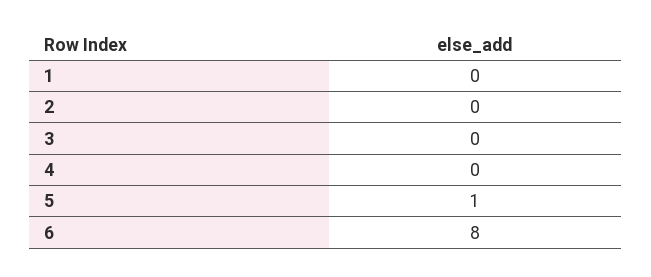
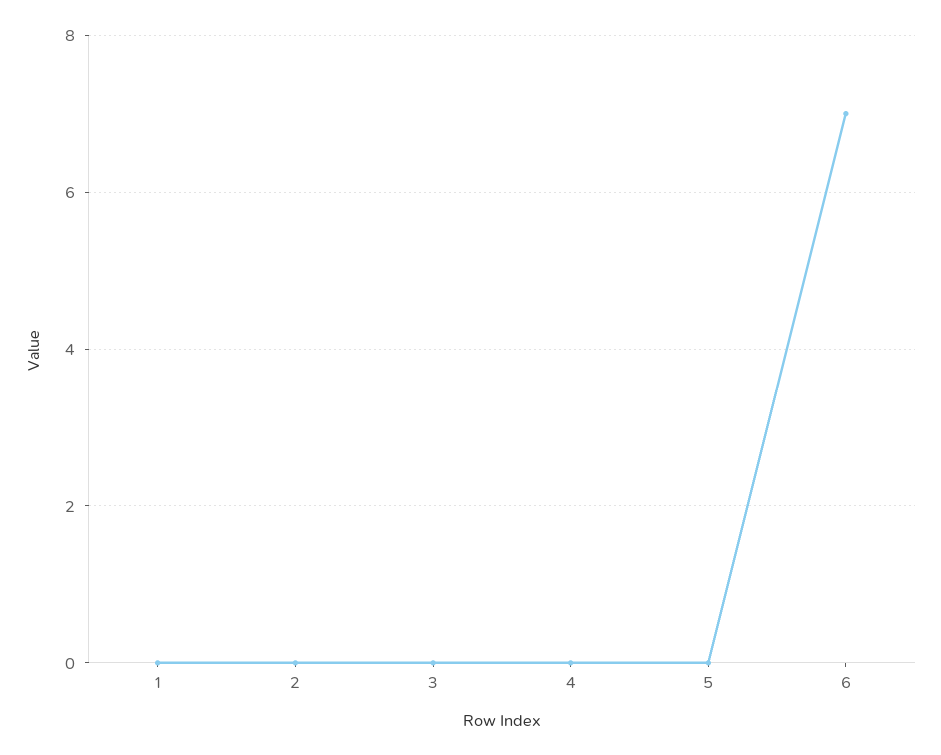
  {
    "1": 0,
    "2": 0,
    "3": 0,
    "4": 0,
-   "5": 1,
+   "5": 0,
-   "6": 8
+   "6": 7
  }

